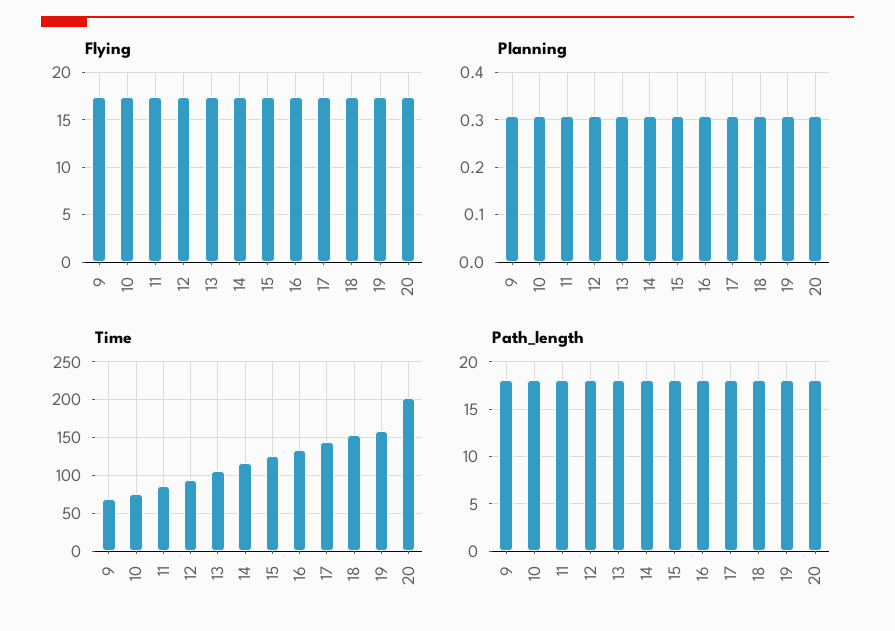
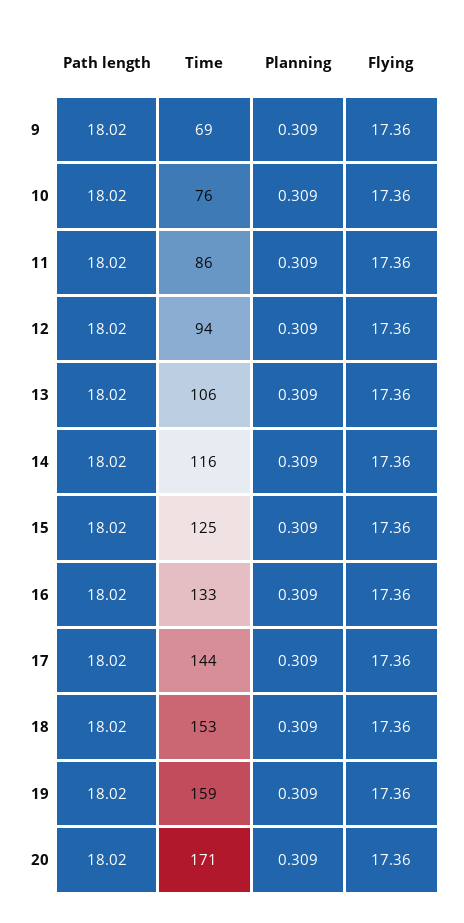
  {
    "Flying": {
      "9": 17.36,
      "10": 17.36,
      "11": 17.36,
      "12": 17.36,
      "13": 17.36,
      "14": 17.36,
      "15": 17.36,
      "16": 17.36,
      "17": 17.36,
      "18": 17.36,
      "19": 17.36,
      "20": 17.36
    },
    "Planning": {
      "9": 0.309,
      "10": 0.309,
      "11": 0.309,
      "12": 0.309,
      "13": 0.309,
      "14": 0.309,
      "15": 0.309,
      "16": 0.309,
      "17": 0.309,
      "18": 0.309,
      "19": 0.309,
      "20": 0.309
    },
    "Time": {
      "9": 69,
      "10": 76,
      "11": 86,
      "12": 94,
      "13": 106,
      "14": 116,
      "15": 125,
      "16": 133,
      "17": 144,
      "18": 153,
      "19": 159,
-     "20": 200
+     "20": 171
    },
    "Path_length": {
      "9": 18.02,
      "10": 18.02,
      "11": 18.02,
      "12": 18.02,
      "13": 18.02,
      "14": 18.02,
      "15": 18.02,
      "16": 18.02,
      "17": 18.02,
      "18": 18.02,
      "19": 18.02,
      "20": 18.02
    }
  }

